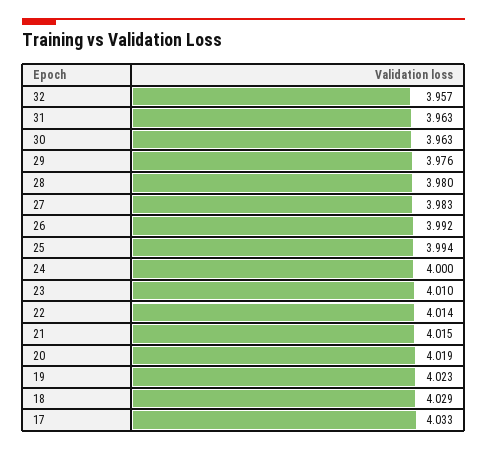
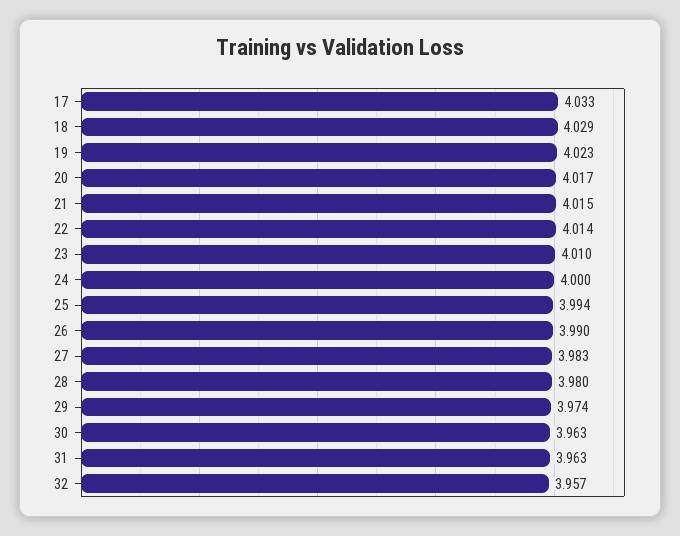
  {
    "32": 3.957,
    "31": 3.963,
    "30": 3.963,
-   "29": 3.976,
+   "29": 3.974,
    "28": 3.98,
    "27": 3.983,
-   "26": 3.992,
+   "26": 3.99,
    "25": 3.994,
    "24": 4,
    "23": 4.01,
    "22": 4.014,
    "21": 4.015,
-   "20": 4.019,
+   "20": 4.017,
    "19": 4.023,
    "18": 4.029,
    "17": 4.033
  }

